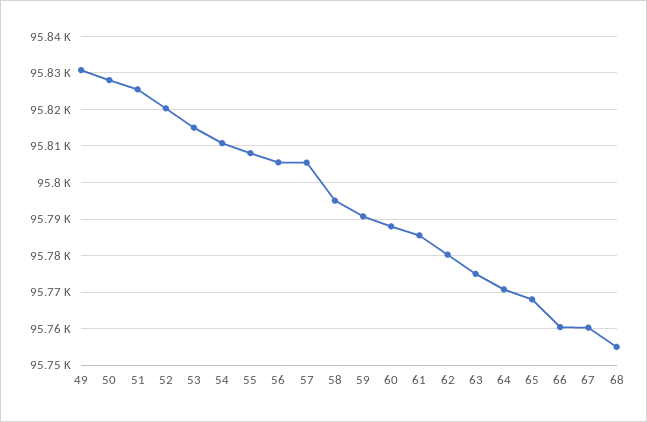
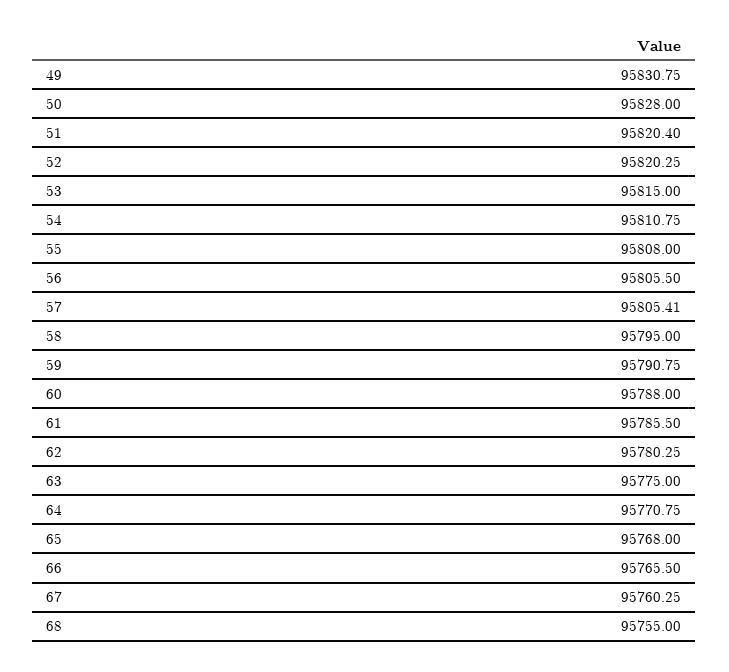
  {
    "49": 95830.75,
    "50": 95828,
-   "51": 95826,
+   "51": 95820.4,
    "52": 95820.25,
    "53": 95815,
    "54": 95810.75,
    "55": 95808,
    "56": 95805.5,
    "57": 95805.41,
    "58": 95795,
    "59": 95790.75,
    "60": 95788,
    "61": 95785.5,
    "62": 95780.25,
    "63": 95775,
    "64": 95770.75,
    "65": 95768,
-   "66": 95760,
+   "66": 95765.5,
    "67": 95760.25,
    "68": 95755
  }

